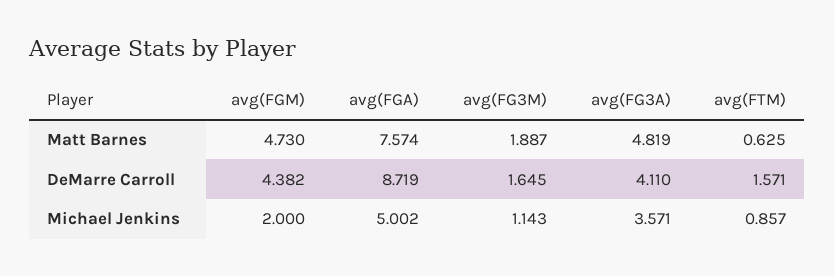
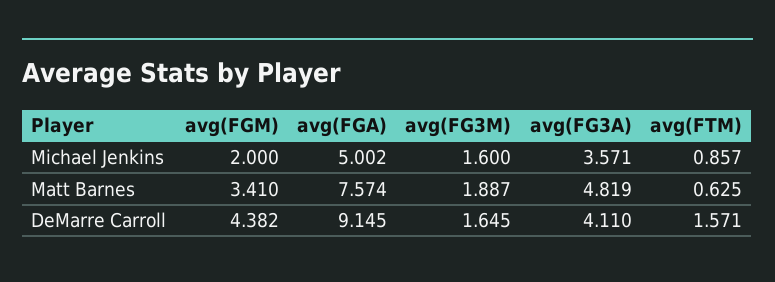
  {
    "avg(FGM)": {
-     "Matt Barnes": 4.73,
+     "Matt Barnes": 3.41,
      "DeMarre Carroll": 4.382,
      "Michael Jenkins": 2
    },
    "avg(FGA)": {
      "Matt Barnes": 7.574,
-     "DeMarre Carroll": 8.719,
+     "DeMarre Carroll": 9.145,
      "Michael Jenkins": 5.002
    },
    "avg(FG3M)": {
      "Matt Barnes": 1.887,
      "DeMarre Carroll": 1.645,
-     "Michael Jenkins": 1.143
+     "Michael Jenkins": 1.6
    },
    "avg(FG3A)": {
      "Matt Barnes": 4.819,
      "DeMarre Carroll": 4.11,
      "Michael Jenkins": 3.571
    },
    "avg(FTM)": {
      "Matt Barnes": 0.625,
      "DeMarre Carroll": 1.571,
      "Michael Jenkins": 0.857
    }
  }

